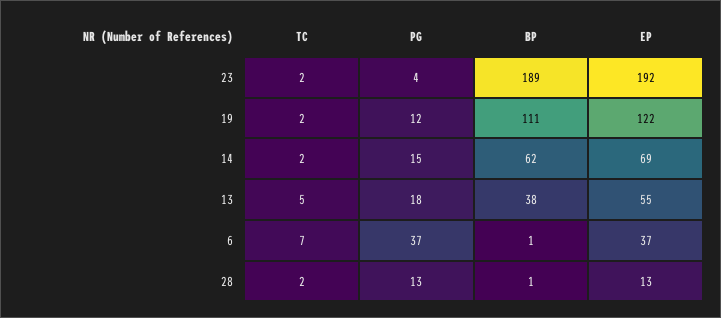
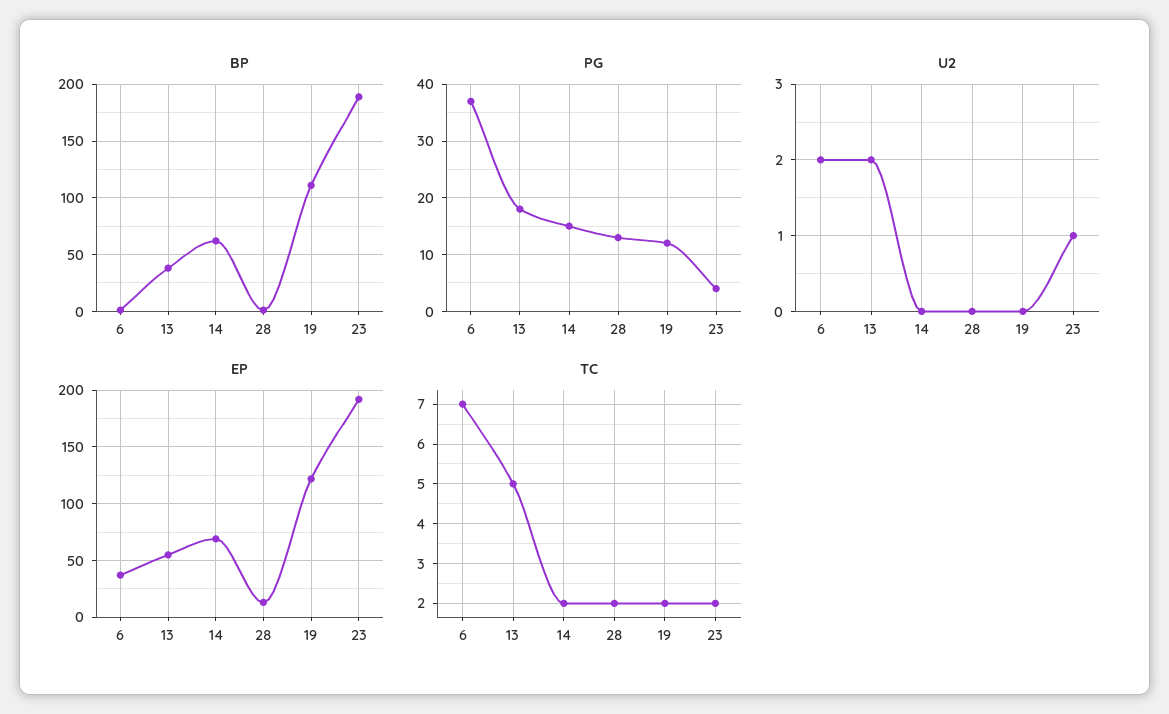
  {
    "TC": {
      "23": 2,
      "19": 2,
      "14": 2,
      "13": 5,
      "6": 7,
      "28": 2
    },
    "PG": {
      "23": 4,
      "19": 12,
      "14": 15,
      "13": 18,
      "6": 37,
      "28": 13
    },
    "BP": {
      "23": 189,
      "19": 111,
      "14": 62,
      "13": 38,
      "6": 1,
      "28": 1
    },
    "EP": {
      "23": 192,
      "19": 122,
      "14": 69,
      "13": 55,
      "6": 37,
      "28": 13
-   }
+   },
+   "U2": {
+     "6": 2,
+     "13": 2,
+     "14": 0,
+     "28": 0,
+     "19": 0,
+     "23": 1
+   }
  }

